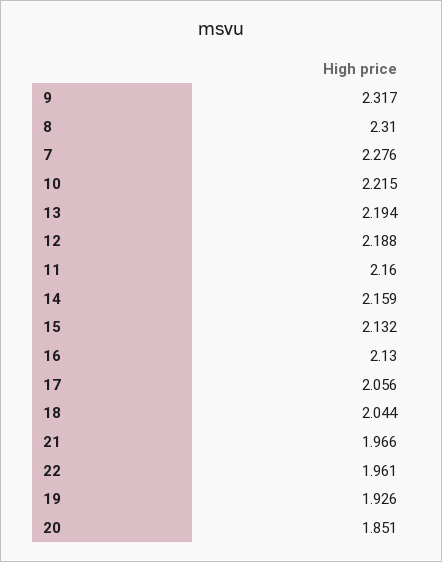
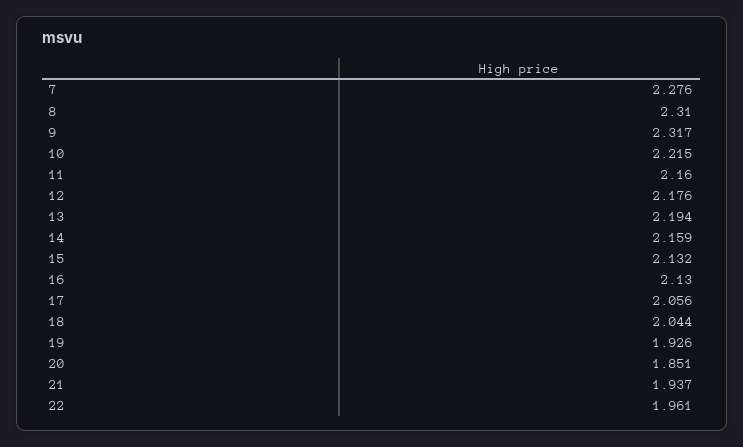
  {
    "9": 2.317,
    "8": 2.31,
    "7": 2.276,
    "10": 2.215,
    "13": 2.194,
-   "12": 2.188,
+   "12": 2.176,
    "11": 2.16,
    "14": 2.159,
    "15": 2.132,
    "16": 2.13,
    "17": 2.056,
    "18": 2.044,
-   "21": 1.966,
+   "21": 1.937,
    "22": 1.961,
    "19": 1.926,
    "20": 1.851
  }

